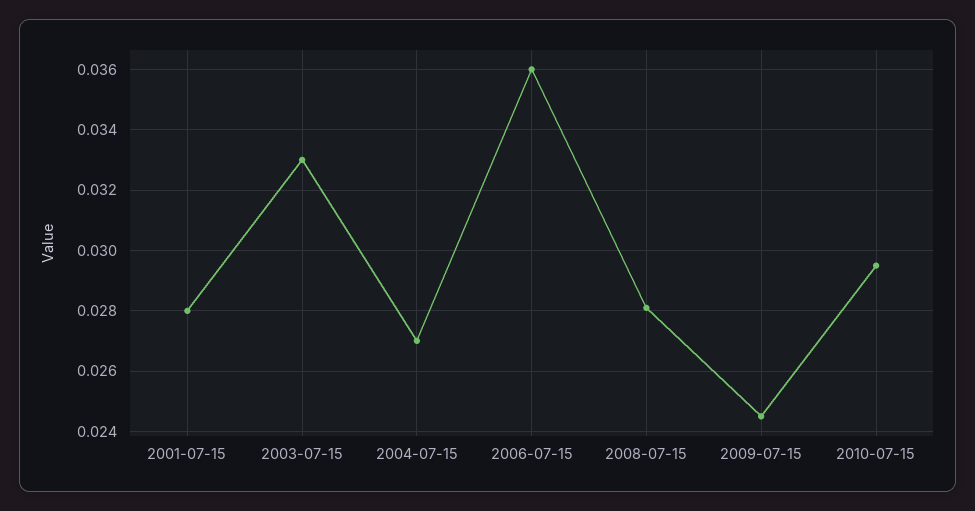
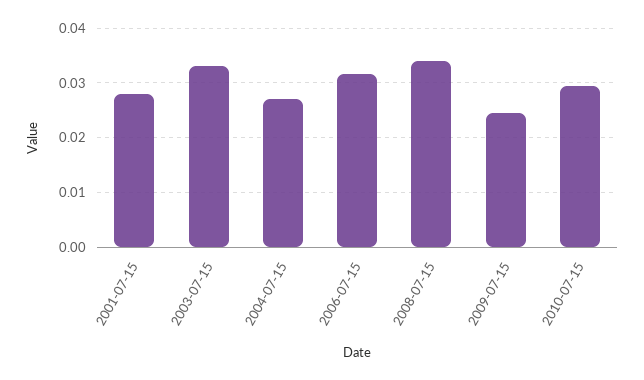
  {
    "2001-07-15": 0.028,
    "2003-07-15": 0.033,
    "2004-07-15": 0.027,
-   "2006-07-15": 0.036,
+   "2006-07-15": 0.032,
-   "2008-07-15": 0.028,
+   "2008-07-15": 0.034,
    "2009-07-15": 0.0245,
    "2010-07-15": 0.0295
  }

